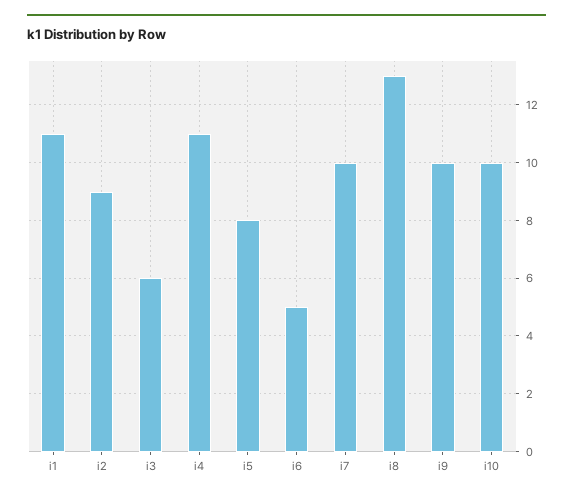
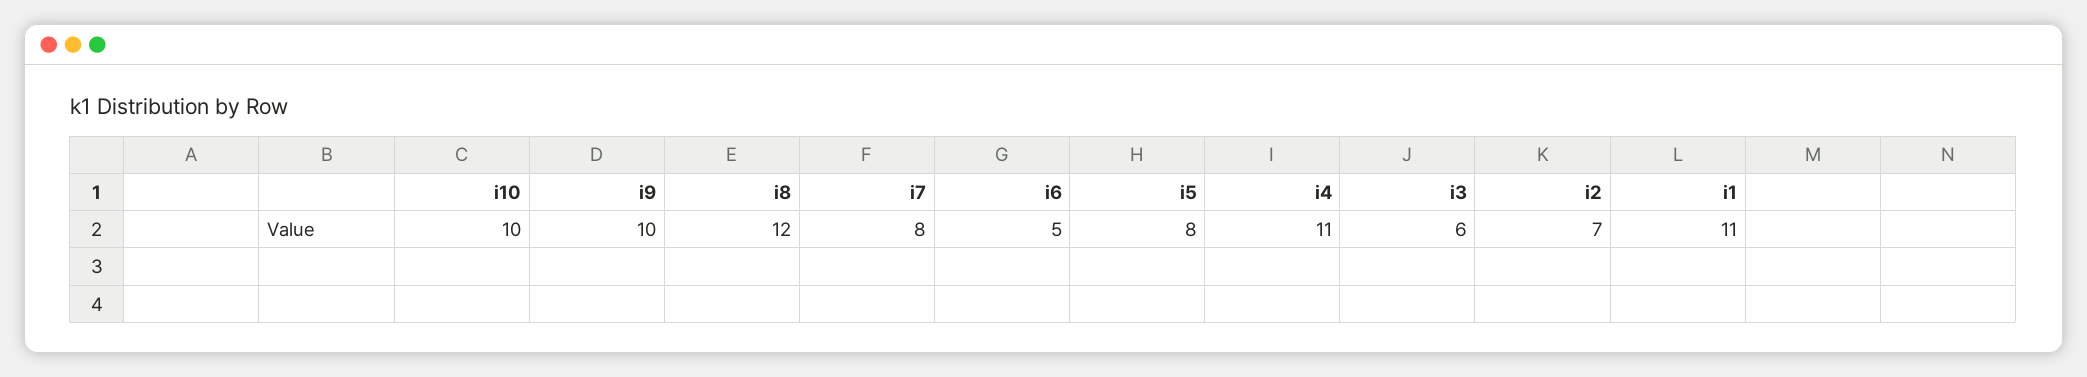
  {
    "i1": 11,
-   "i2": 9,
+   "i2": 7,
    "i3": 6,
    "i4": 11,
    "i5": 8,
    "i6": 5,
-   "i7": 10,
+   "i7": 8,
-   "i8": 13,
+   "i8": 12,
    "i9": 10,
    "i10": 10
  }

